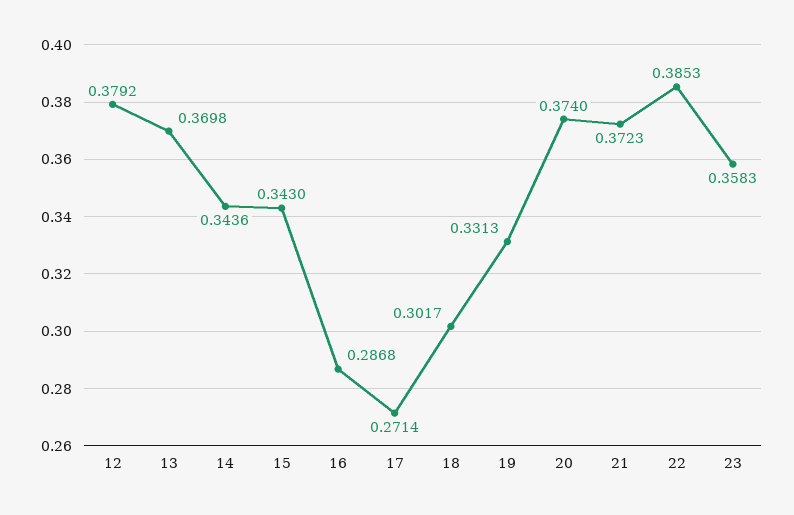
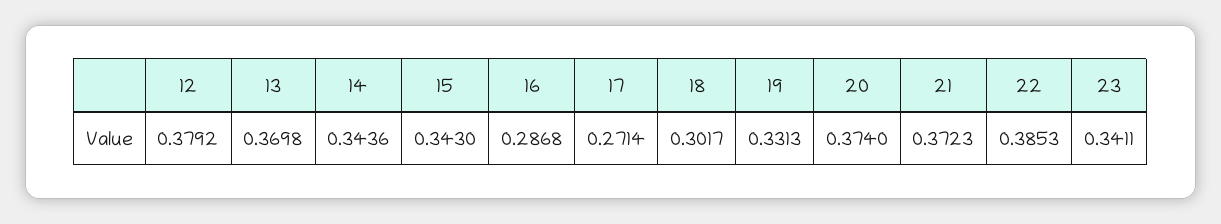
  {
    "12": 0.3792,
    "13": 0.3698,
    "14": 0.3436,
    "15": 0.343,
    "16": 0.2868,
    "17": 0.2714,
    "18": 0.3017,
    "19": 0.3313,
    "20": 0.374,
    "21": 0.3723,
    "22": 0.3853,
-   "23": 0.3583
+   "23": 0.3411
  }

